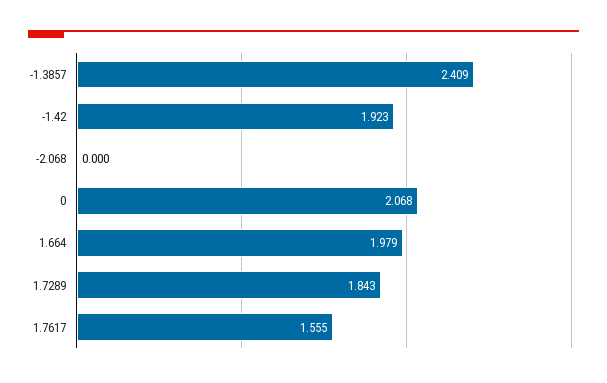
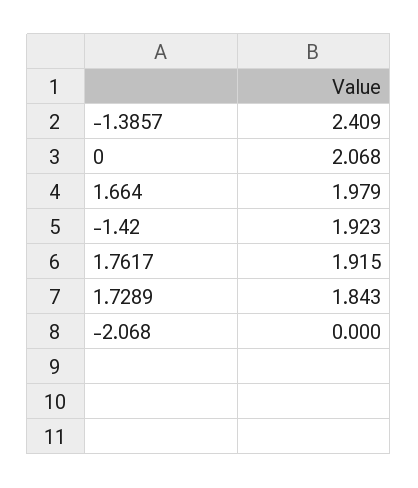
  {
    "-1.3857": 2.409,
    "-1.42": 1.923,
    "-2.068": 0,
    "0": 2.068,
    "1.664": 1.979,
    "1.7289": 1.843,
-   "1.7617": 1.555
+   "1.7617": 1.915
  }

